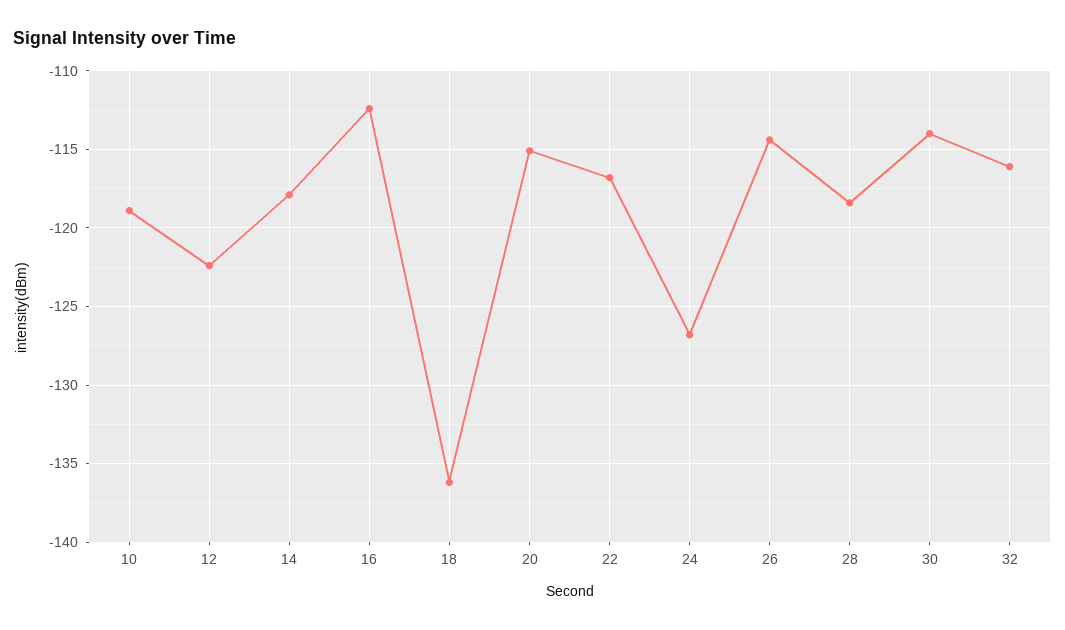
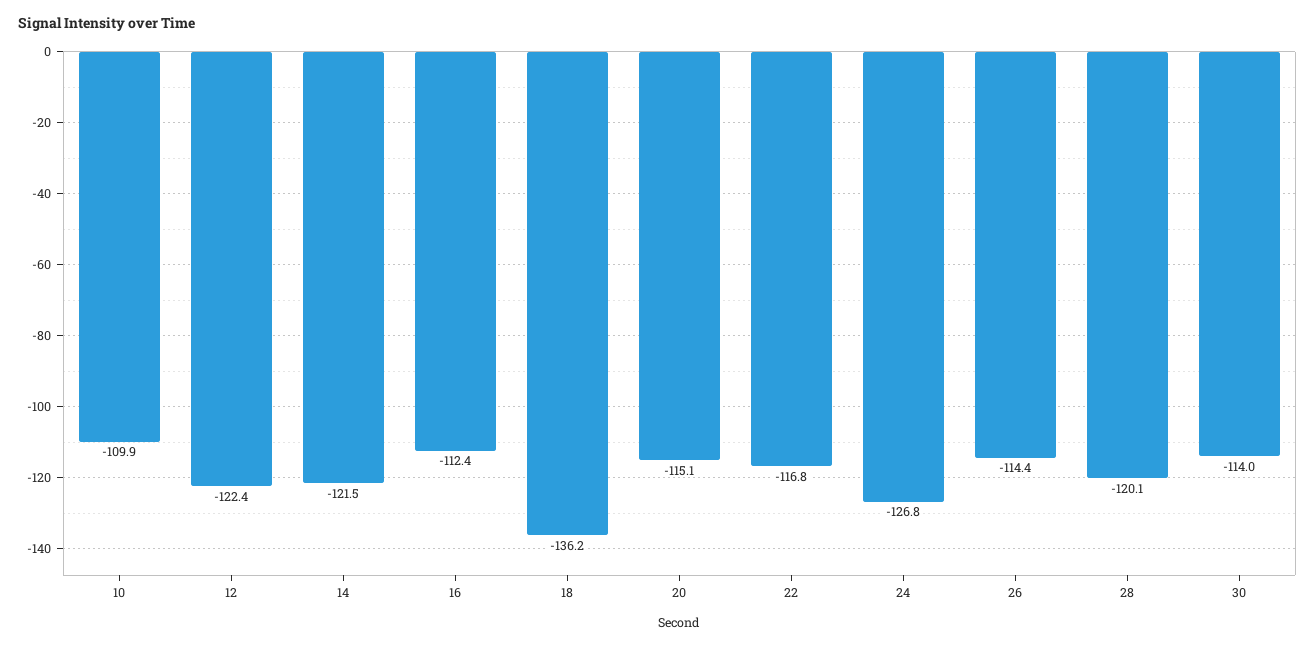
  {
-   "10": -119,
+   "10": -109.9,
    "12": -122.4,
-   "14": -118,
+   "14": -121.5,
    "16": -112.4,
    "18": -136.2,
    "20": -115.1,
    "22": -116.8,
    "24": -126.8,
    "26": -114.4,
-   "28": -118.5,
+   "28": -120.1,
-   "30": -114,
+   "30": -114
-   "32": -116
  }

